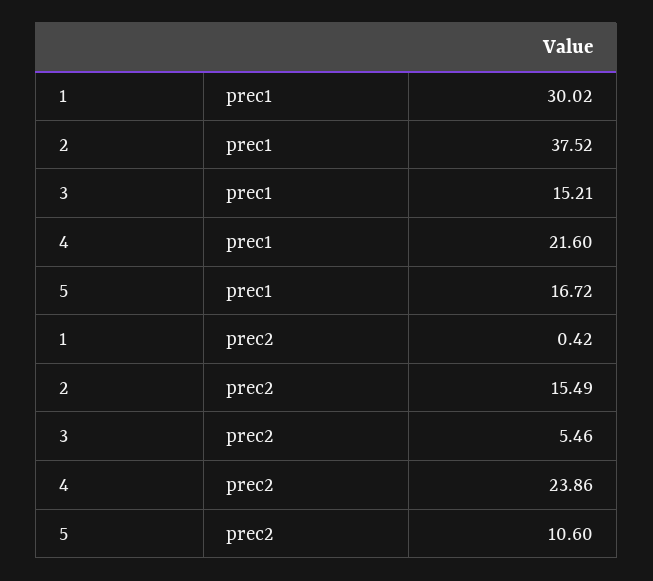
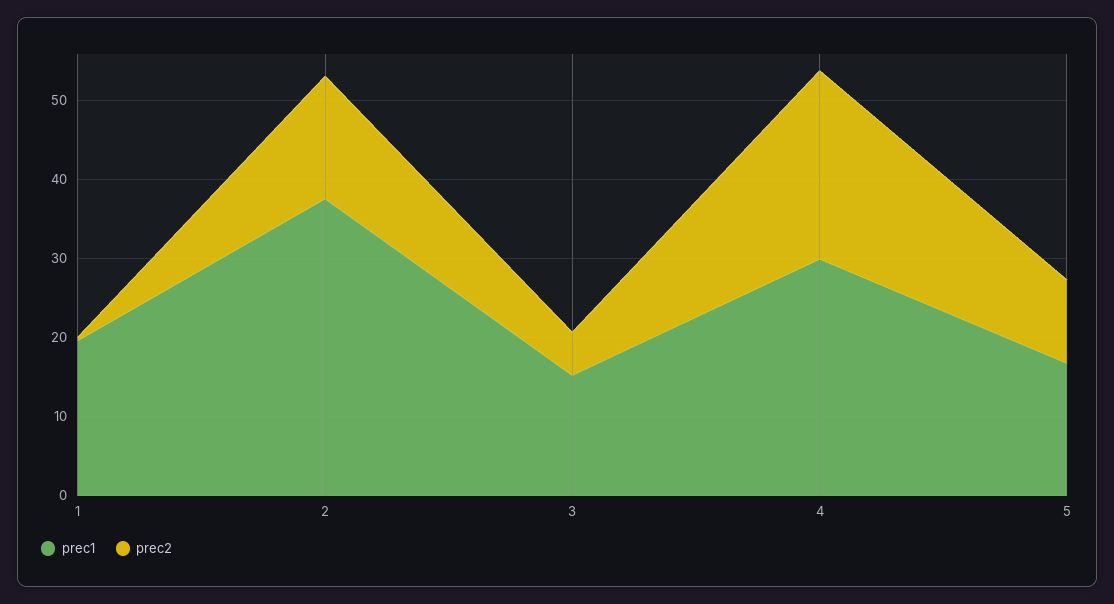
  {
    "prec1": {
-     "1": 30.02,
+     "1": 20,
      "2": 37.52,
      "3": 15.21,
-     "4": 21.6,
+     "4": 30,
      "5": 16.72
    },
    "prec2": {
      "1": 0.42,
      "2": 15.49,
      "3": 5.46,
      "4": 23.86,
      "5": 10.6
    }
  }

